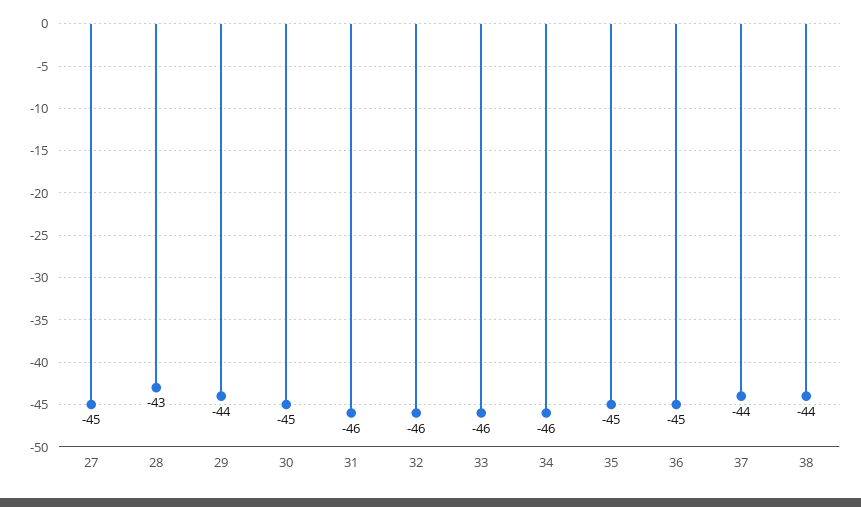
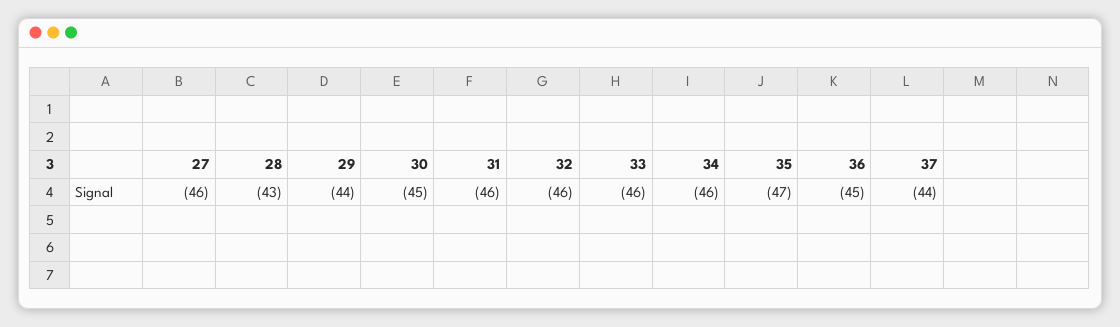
  {
-   "27": -45,
+   "27": -46,
    "28": -43,
    "29": -44,
    "30": -45,
    "31": -46,
    "32": -46,
    "33": -46,
    "34": -46,
-   "35": -45,
+   "35": -47,
    "36": -45,
-   "37": -44,
+   "37": -44
-   "38": -44
  }

